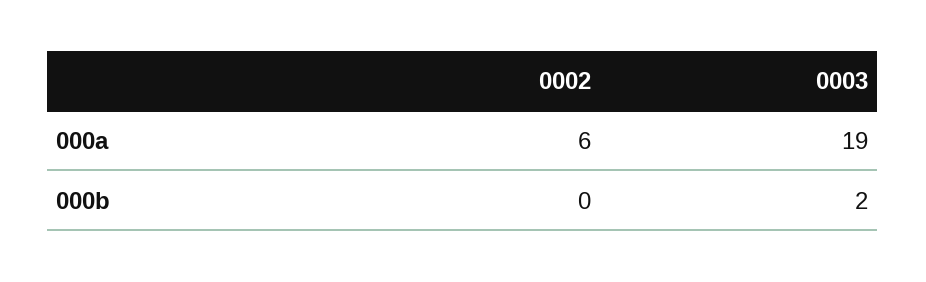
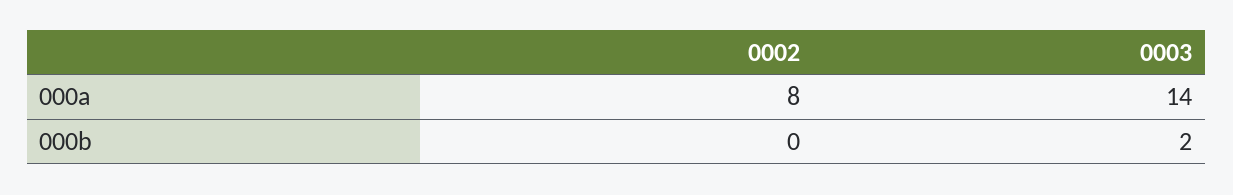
  {
    "0002": {
-     "000a": 6,
+     "000a": 8,
      "000b": 0
    },
    "0003": {
-     "000a": 19,
+     "000a": 14,
      "000b": 2
    }
  }

